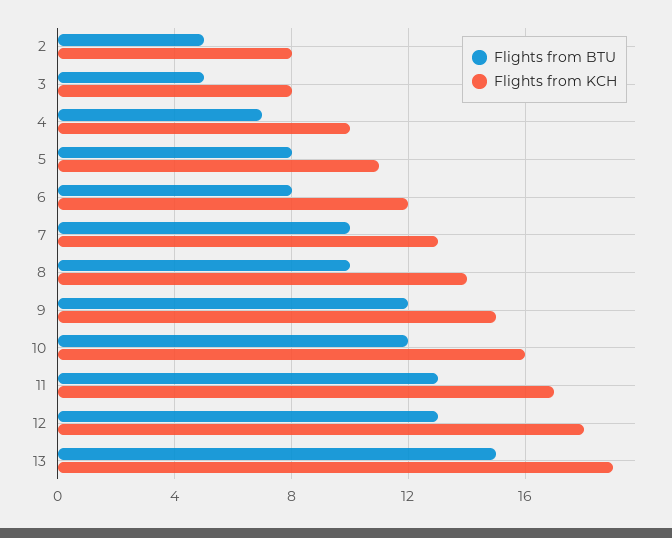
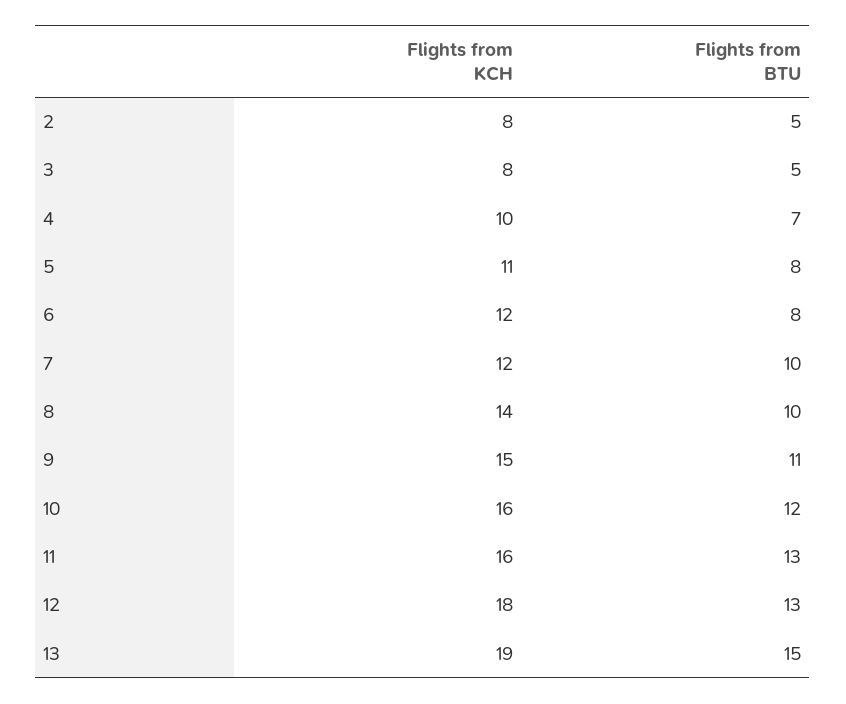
  {
    "Flights from BTU": {
      "2": 5,
      "3": 5,
      "4": 7,
      "5": 8,
      "6": 8,
      "7": 10,
      "8": 10,
-     "9": 12,
+     "9": 11,
      "10": 12,
      "11": 13,
      "12": 13,
      "13": 15
    },
    "Flights from KCH": {
      "2": 8,
      "3": 8,
      "4": 10,
      "5": 11,
      "6": 12,
-     "7": 13,
+     "7": 12,
      "8": 14,
      "9": 15,
      "10": 16,
-     "11": 17,
+     "11": 16,
      "12": 18,
      "13": 19
    }
  }

